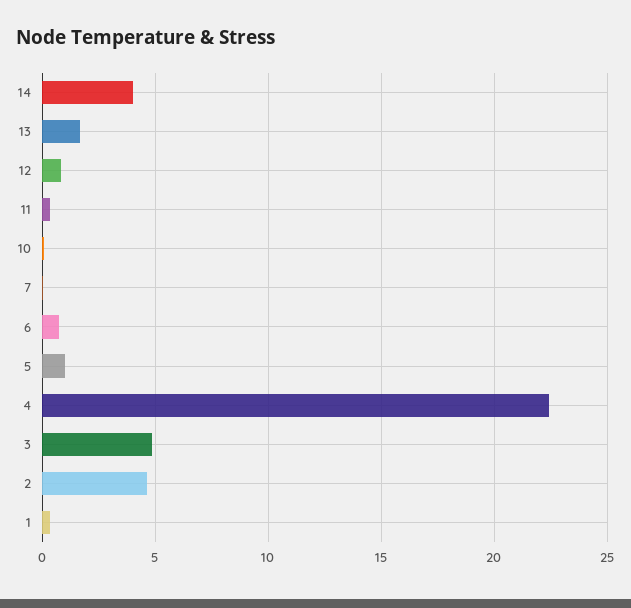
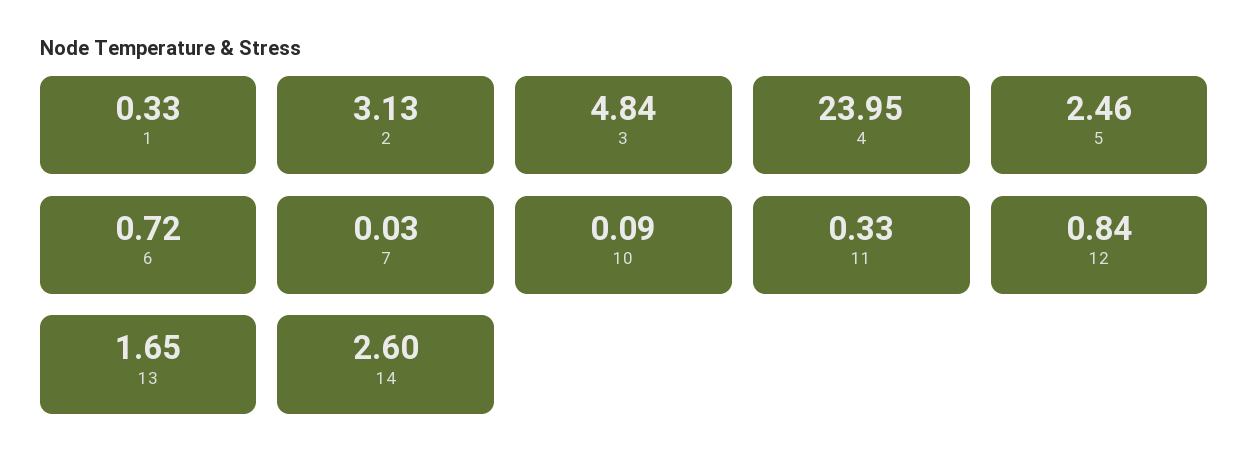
  {
-   "14": 4,
+   "14": 2.6,
    "13": 1.65,
    "12": 0.84,
    "11": 0.33,
    "10": 0.09,
    "7": 0.03,
    "6": 0.72,
-   "5": 1,
+   "5": 2.46,
-   "4": 22.5,
+   "4": 23.95,
    "3": 4.84,
-   "2": 4.5,
+   "2": 3.13,
    "1": 0.33
  }

